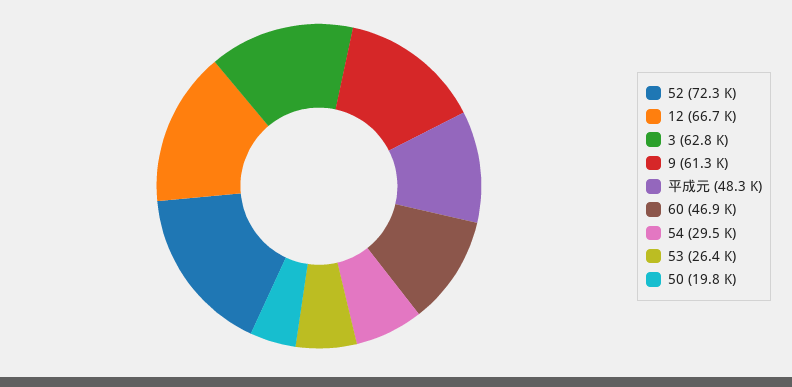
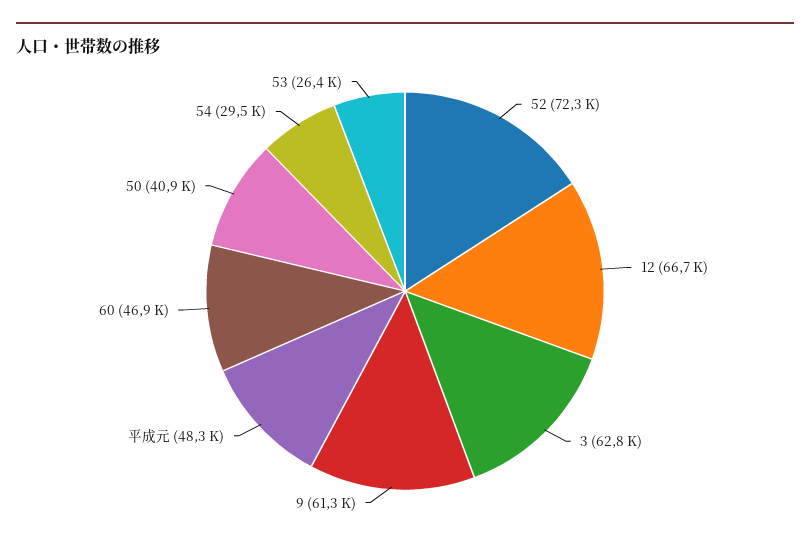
  {
    "52": 72300,
    "12": 66700,
    "3": 62800,
    "9": 61300,
    "平成元": 48300,
    "60": 46900,
    "54": 29500,
    "53": 26400,
-   "50": 19800
+   "50": 40900
  }

